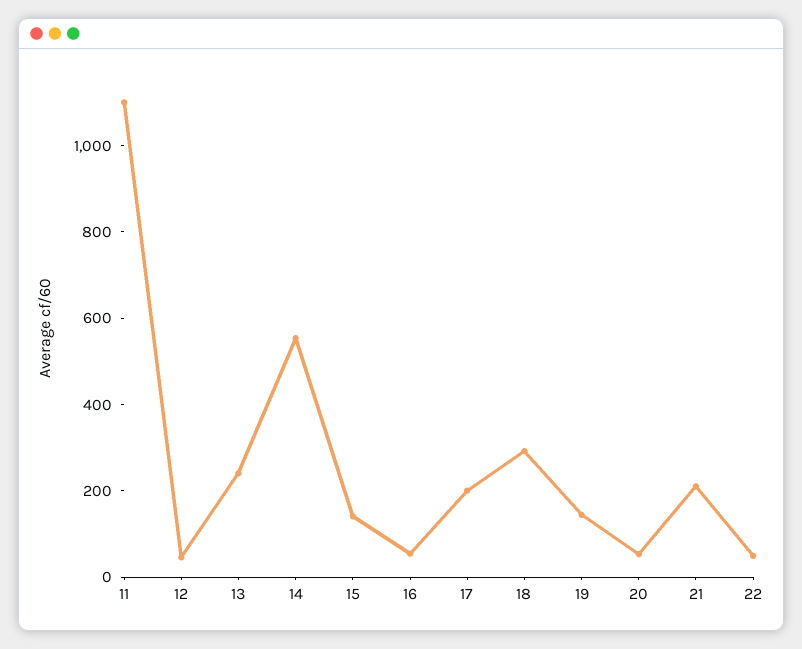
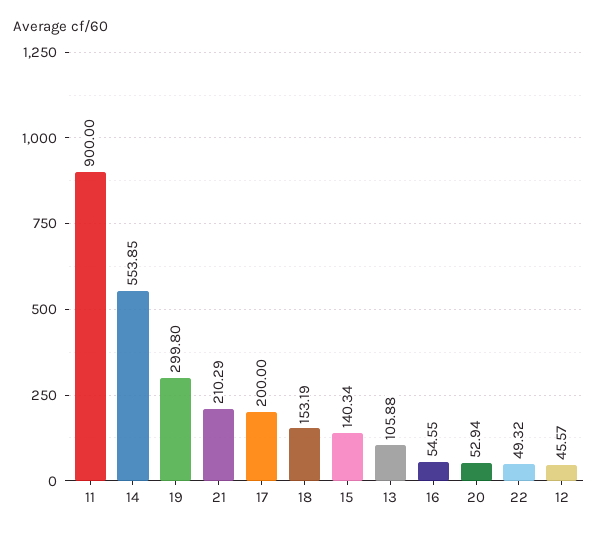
  {
-   "11": 1100,
+   "11": 900,
    "12": 45.57,
-   "13": 250,
+   "13": 105.88,
    "14": 553.85,
    "15": 140.34,
    "16": 54.55,
    "17": 200,
-   "18": 300,
+   "18": 153.19,
-   "19": 150,
+   "19": 299.8,
    "20": 52.94,
    "21": 210.29,
    "22": 49.32
  }

